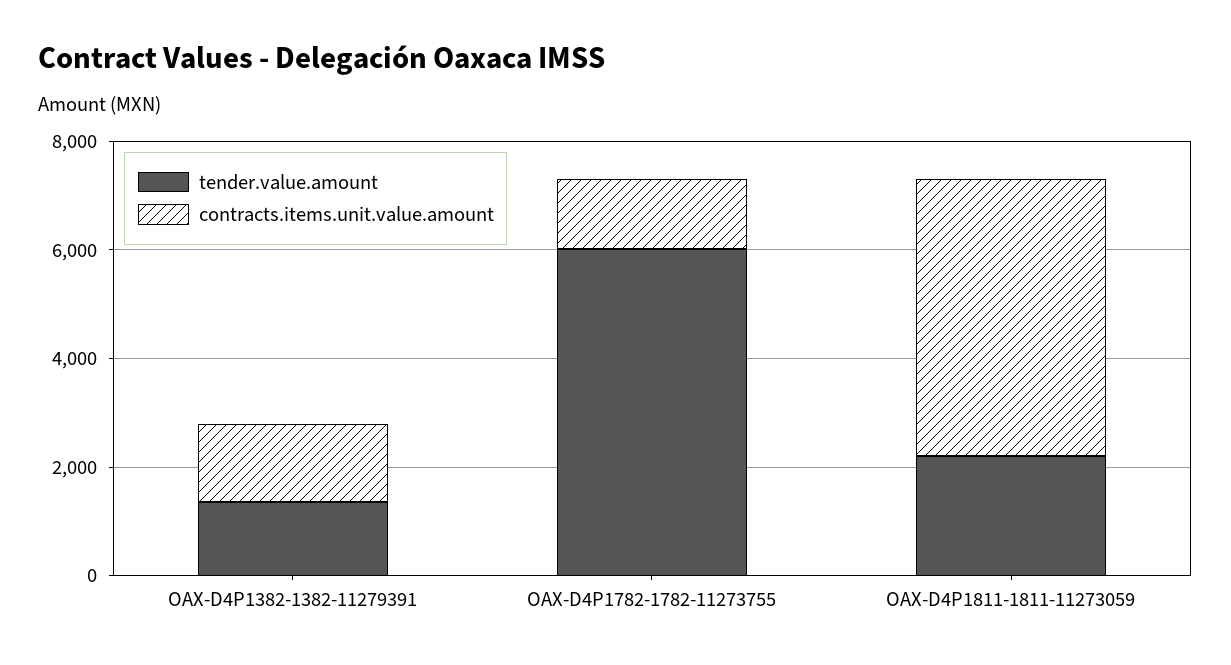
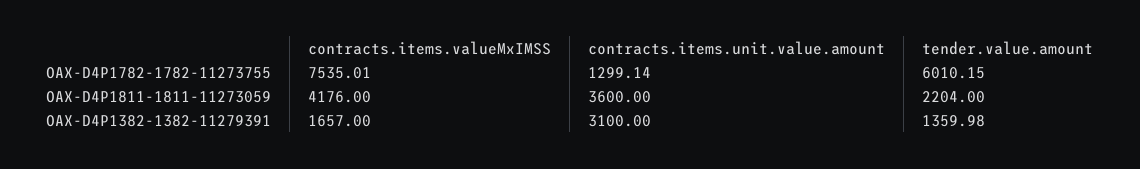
  {
    "tender.value.amount": {
      "OAX-D4P1382-1382-11279391": 1359.98,
      "OAX-D4P1782-1782-11273755": 6010.15,
      "OAX-D4P1811-1811-11273059": 2204
    },
    "contracts.items.unit.value.amount": {
-     "OAX-D4P1382-1382-11279391": 1500,
+     "OAX-D4P1382-1382-11279391": 3100,
      "OAX-D4P1782-1782-11273755": 1299.14,
-     "OAX-D4P1811-1811-11273059": 5000
+     "OAX-D4P1811-1811-11273059": 3600
-   }
+   },
+   "contracts.items.valueMxIMSS": {
+     "OAX-D4P1782-1782-11273755": 7535.01,
+     "OAX-D4P1811-1811-11273059": 4176,
+     "OAX-D4P1382-1382-11279391": 1657
+   }
  }

